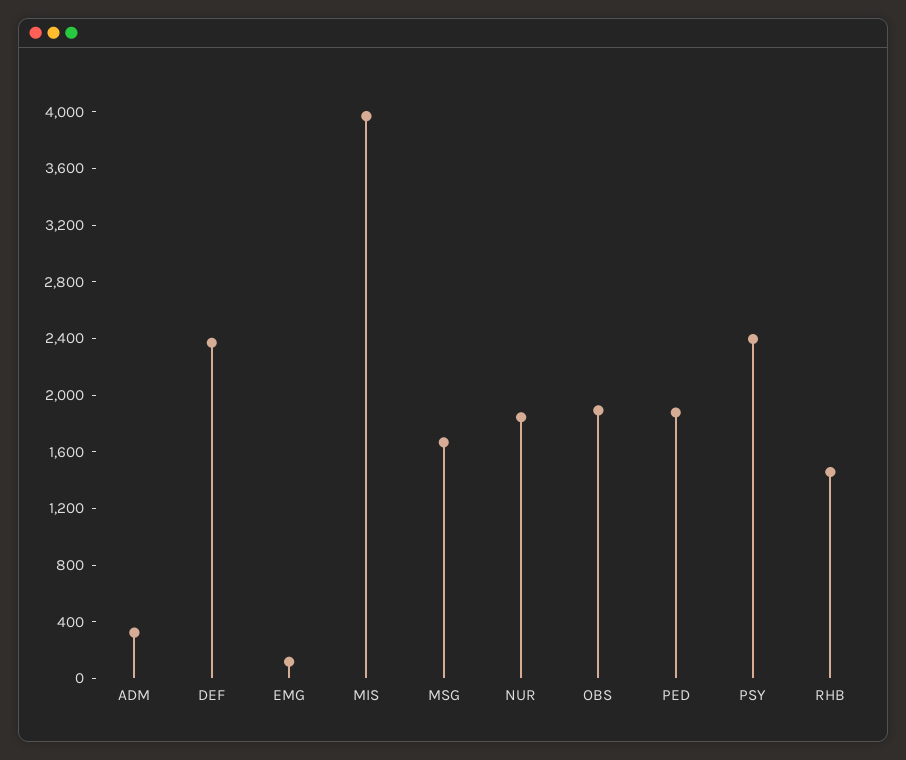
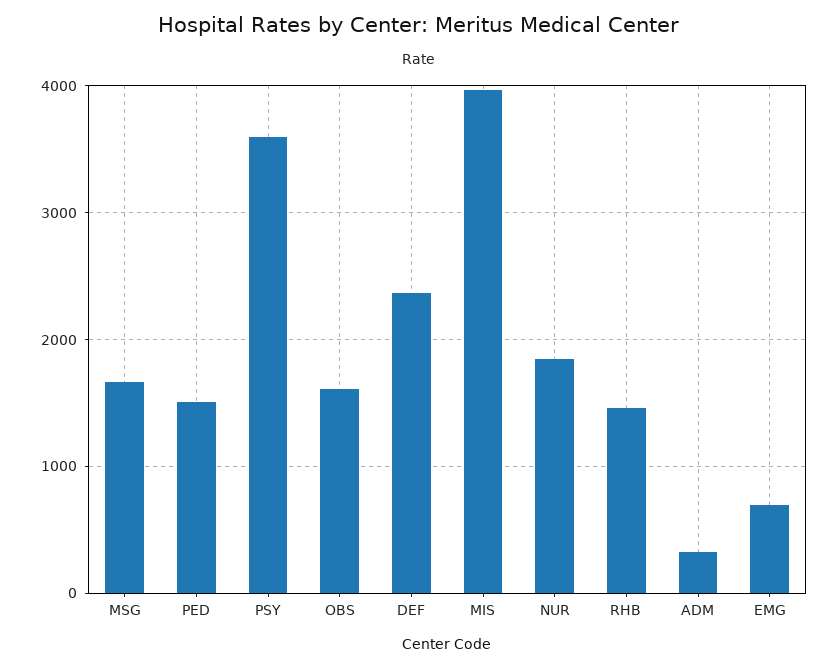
  {
    "ADM": 300,
    "DEF": 2400,
-   "EMG": 100,
+   "EMG": 700,
    "MIS": 4000,
    "MSG": 1700,
    "NUR": 1800,
-   "OBS": 1900,
+   "OBS": 1600,
-   "PED": 1900,
+   "PED": 1500,
-   "PSY": 2400,
+   "PSY": 3600,
    "RHB": 1500
  }

